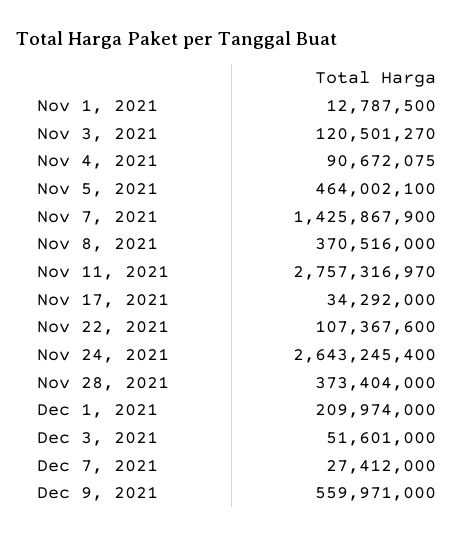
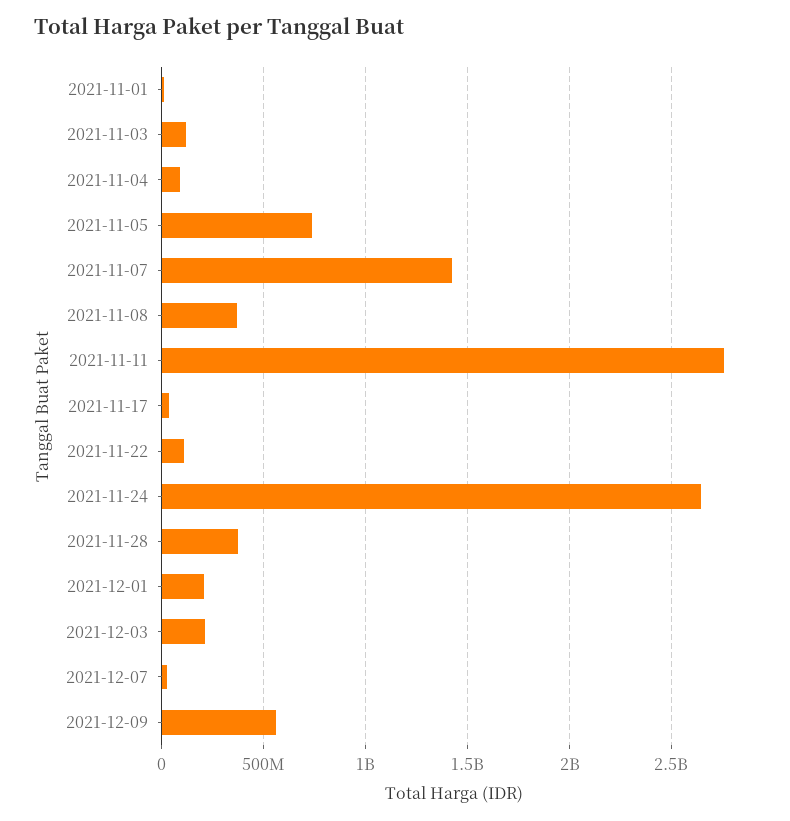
  {
    "Nov 1, 2021": 12787500,
    "Nov 3, 2021": 120501270,
    "Nov 4, 2021": 90672075,
-   "Nov 5, 2021": 464002100,
+   "Nov 5, 2021": 750000000,
    "Nov 7, 2021": 1425867900,
    "Nov 8, 2021": 370516000,
    "Nov 11, 2021": 2757316970,
    "Nov 17, 2021": 34292000,
    "Nov 22, 2021": 107367600,
    "Nov 24, 2021": 2643245400,
    "Nov 28, 2021": 373404000,
    "Dec 1, 2021": 209974000,
-   "Dec 3, 2021": 51601000,
+   "Dec 3, 2021": 200000000,
    "Dec 7, 2021": 27412000,
    "Dec 9, 2021": 559971000
  }

